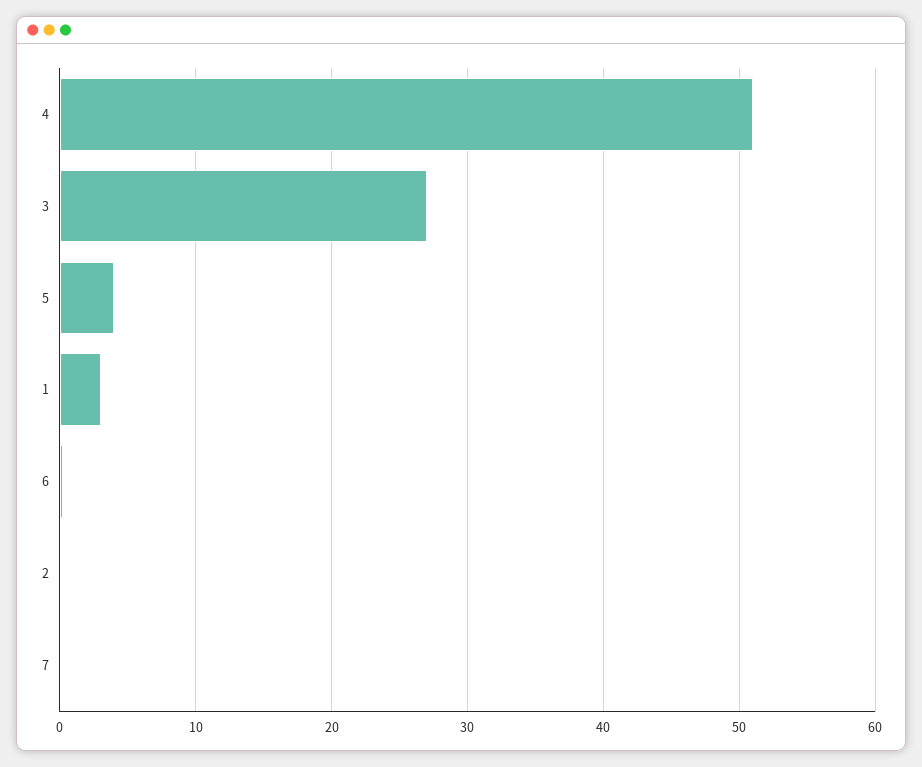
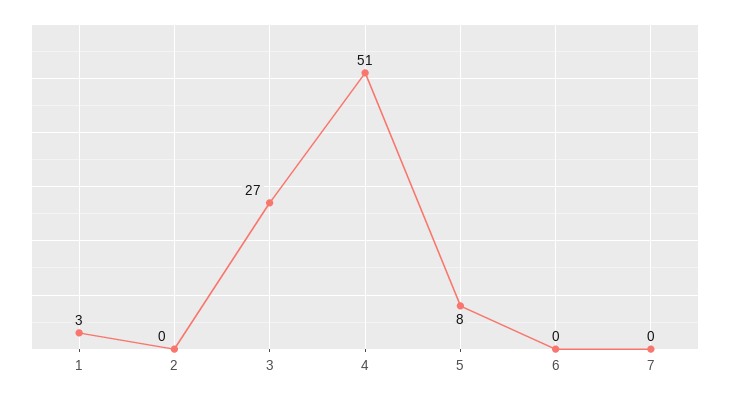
  {
    "4": 51,
    "3": 27,
-   "5": 4,
+   "5": 8,
    "1": 3,
    "6": 0,
    "2": 0,
    "7": 0
  }

